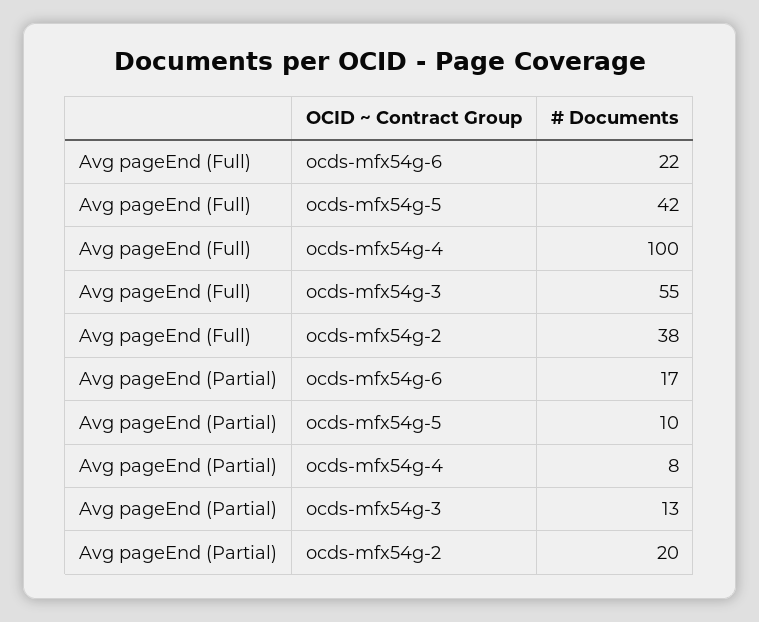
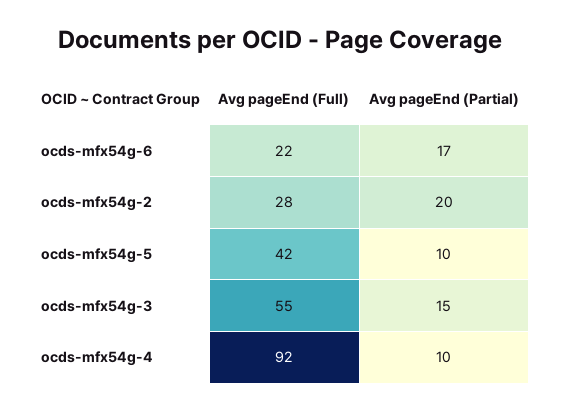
  {
    "Avg pageEnd (Full)": {
      "ocds-mfx54g-6": 22,
      "ocds-mfx54g-5": 42,
-     "ocds-mfx54g-4": 100,
+     "ocds-mfx54g-4": 92,
      "ocds-mfx54g-3": 55,
-     "ocds-mfx54g-2": 38
+     "ocds-mfx54g-2": 28
    },
    "Avg pageEnd (Partial)": {
      "ocds-mfx54g-6": 17,
      "ocds-mfx54g-5": 10,
-     "ocds-mfx54g-4": 8,
+     "ocds-mfx54g-4": 10,
-     "ocds-mfx54g-3": 13,
+     "ocds-mfx54g-3": 15,
      "ocds-mfx54g-2": 20
    }
  }

